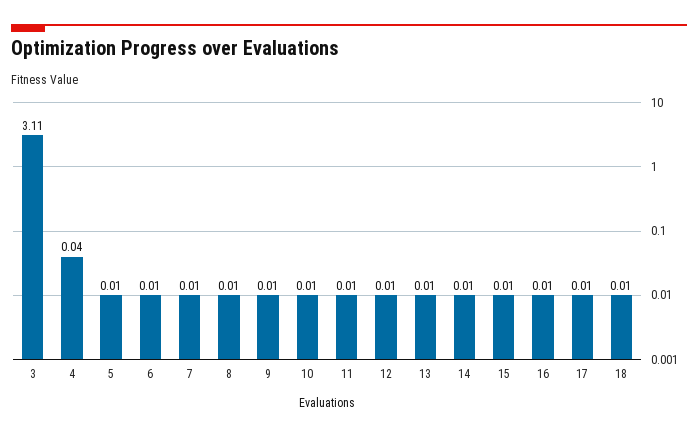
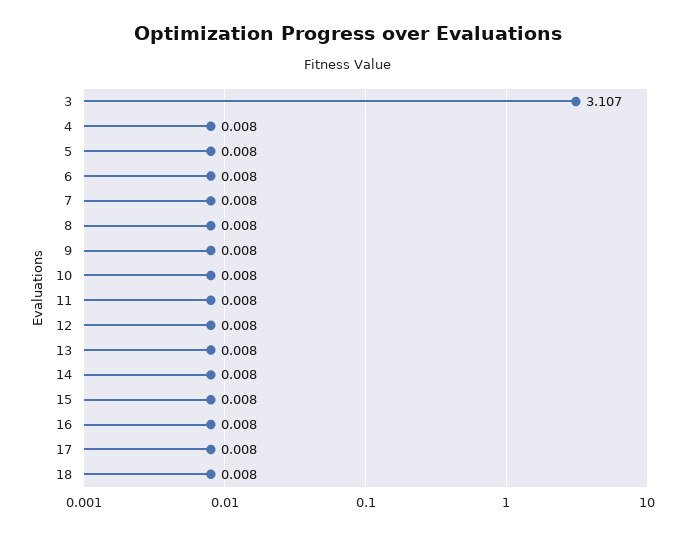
  {
    "3": 3.107,
-   "4": 0.04,
+   "4": 0.008,
    "5": 0.008,
    "6": 0.008,
    "7": 0.008,
    "8": 0.008,
    "9": 0.008,
    "10": 0.008,
    "11": 0.008,
    "12": 0.008,
    "13": 0.008,
    "14": 0.008,
    "15": 0.008,
    "16": 0.008,
    "17": 0.008,
    "18": 0.008
  }

